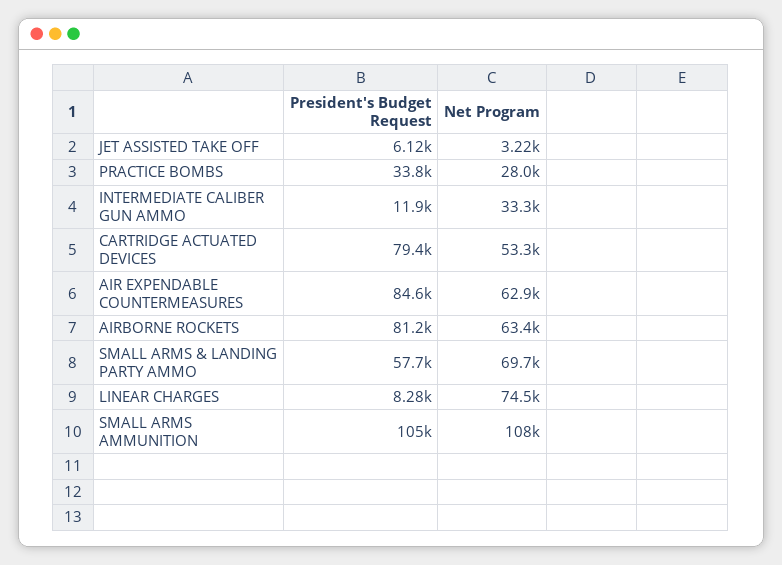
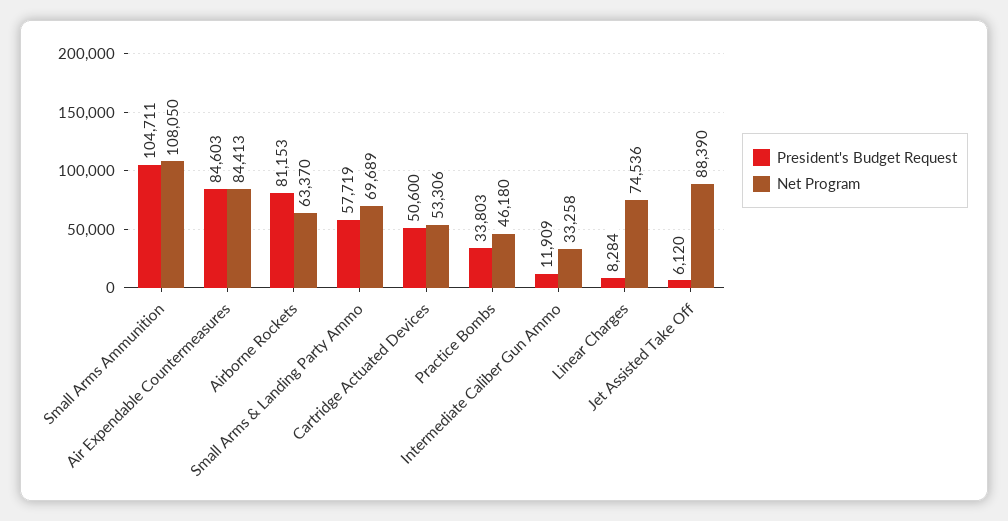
  {
    "President's Budget Request": {
      "JET ASSISTED TAKE OFF": 6120,
      "PRACTICE BOMBS": 33803,
      "INTERMEDIATE CALIBER GUN AMMO": 11909,
-     "CARTRIDGE ACTUATED DEVICES": 79400,
+     "CARTRIDGE ACTUATED DEVICES": 50600,
      "AIR EXPENDABLE COUNTERMEASURES": 84603,
      "AIRBORNE ROCKETS": 81153,
      "SMALL ARMS & LANDING PARTY AMMO": 57719,
      "LINEAR CHARGES": 8284,
      "SMALL ARMS AMMUNITION": 104711
    },
    "Net Program": {
-     "JET ASSISTED TAKE OFF": 3220,
+     "JET ASSISTED TAKE OFF": 88390,
-     "PRACTICE BOMBS": 28000,
+     "PRACTICE BOMBS": 46180,
      "INTERMEDIATE CALIBER GUN AMMO": 33258,
      "CARTRIDGE ACTUATED DEVICES": 53306,
-     "AIR EXPENDABLE COUNTERMEASURES": 62900,
+     "AIR EXPENDABLE COUNTERMEASURES": 84413,
      "AIRBORNE ROCKETS": 63370,
      "SMALL ARMS & LANDING PARTY AMMO": 69689,
      "LINEAR CHARGES": 74536,
      "SMALL ARMS AMMUNITION": 108050
    }
  }

